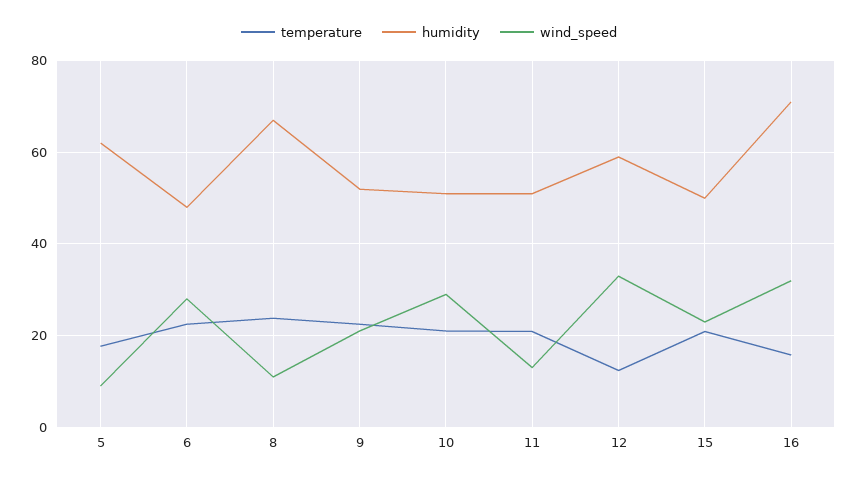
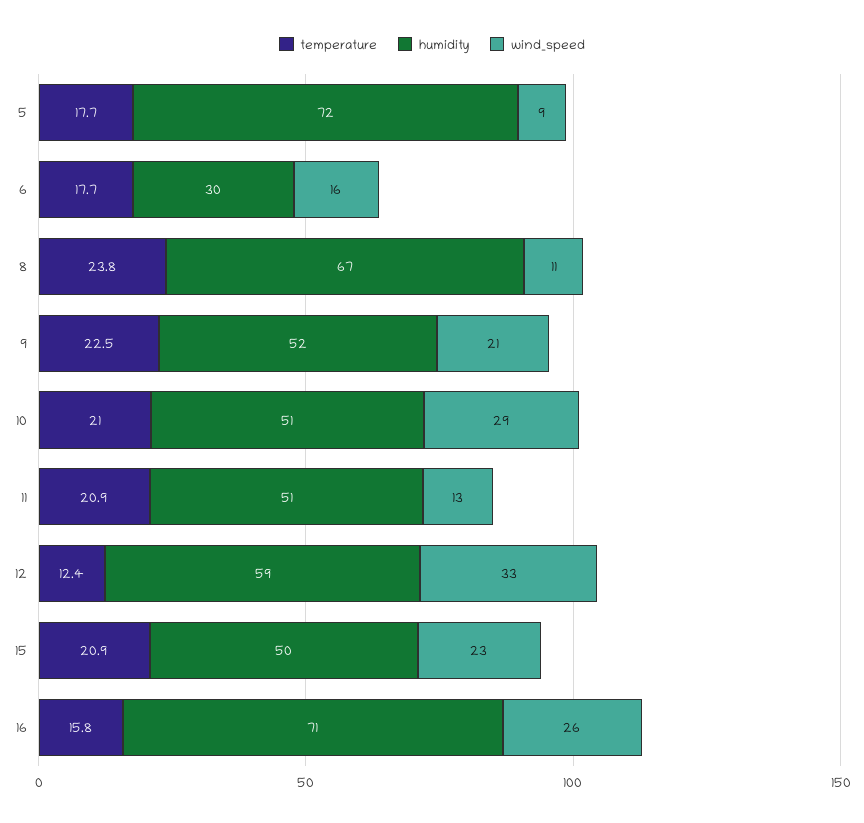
  {
    "temperature": {
      "5": 17.7,
-     "6": 22,
+     "6": 17.7,
      "8": 23.8,
      "9": 22.5,
      "10": 21,
      "11": 20.9,
      "12": 12.4,
      "15": 20.9,
      "16": 15.8
    },
    "humidity": {
-     "5": 62,
+     "5": 72,
-     "6": 48,
+     "6": 30,
      "8": 67,
      "9": 52,
      "10": 51,
      "11": 51,
      "12": 59,
      "15": 50,
      "16": 71
    },
    "wind_speed": {
      "5": 9,
-     "6": 28,
+     "6": 16,
      "8": 11,
      "9": 21,
      "10": 29,
      "11": 13,
      "12": 33,
      "15": 23,
-     "16": 32
+     "16": 26
    }
  }

